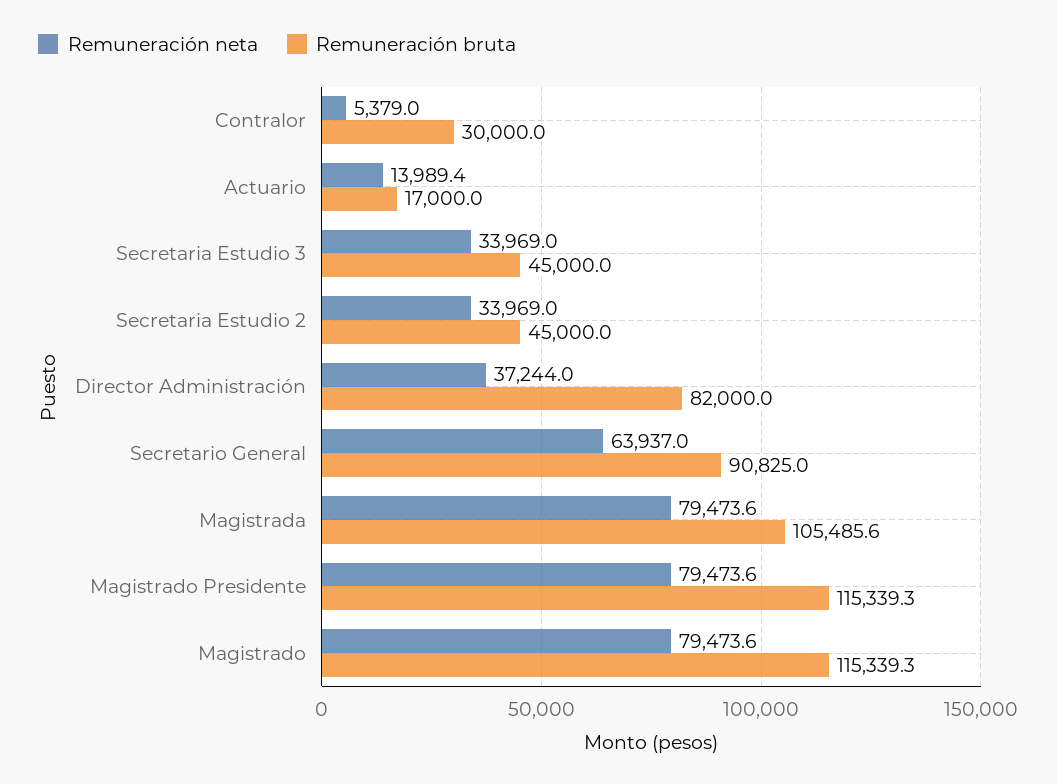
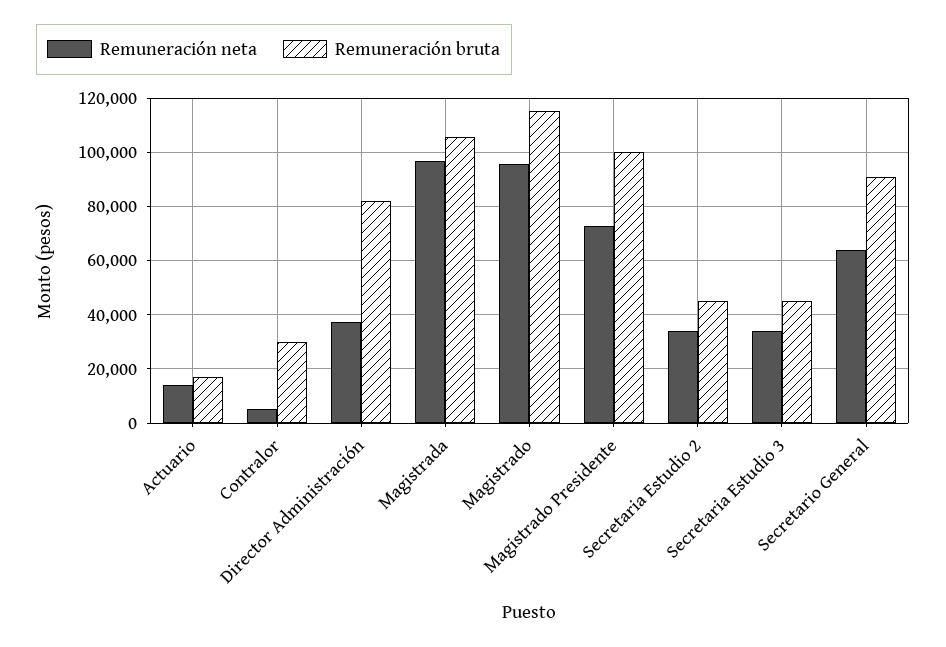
  {
    "Remuneración neta": {
      "Contralor": 5379,
      "Actuario": 13989.4,
      "Secretaria Estudio 3": 33969,
      "Secretaria Estudio 2": 33969,
      "Director Administración": 37244,
      "Secretario General": 63937,
-     "Magistrada": 79473.6,
+     "Magistrada": 97500,
-     "Magistrado Presidente": 79473.6,
+     "Magistrado Presidente": 72500,
-     "Magistrado": 79473.6
+     "Magistrado": 95000
    },
    "Remuneración bruta": {
      "Contralor": 30000,
      "Actuario": 17000,
      "Secretaria Estudio 3": 45000,
      "Secretaria Estudio 2": 45000,
      "Director Administración": 82000,
      "Secretario General": 90825,
      "Magistrada": 105485.6,
-     "Magistrado Presidente": 115339.3,
+     "Magistrado Presidente": 100000,
      "Magistrado": 115339.3
    }
  }

